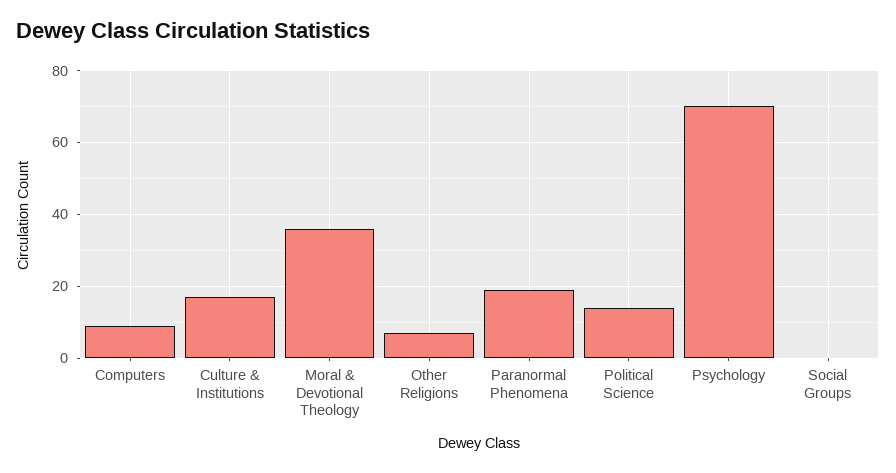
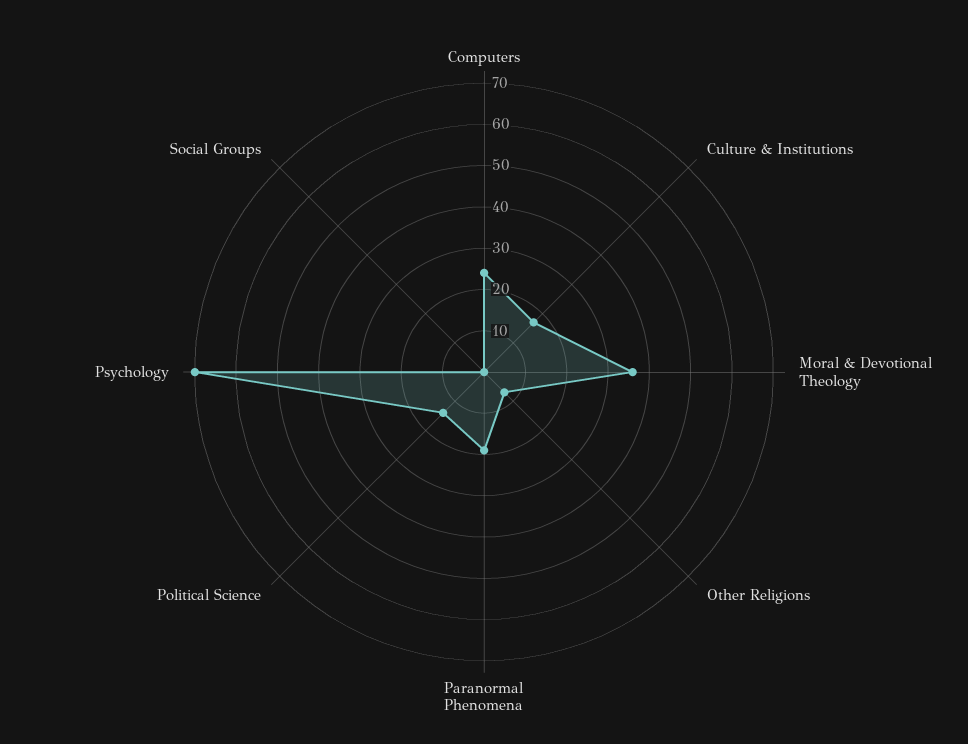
  {
-   "Computers": 10,
+   "Computers": 25,
    "Culture & Institutions": 15,
    "Moral & Devotional Theology": 35,
    "Other Religions": 5,
    "Paranormal Phenomena": 20,
    "Political Science": 15,
    "Psychology": 70,
    "Social Groups": 0
  }

